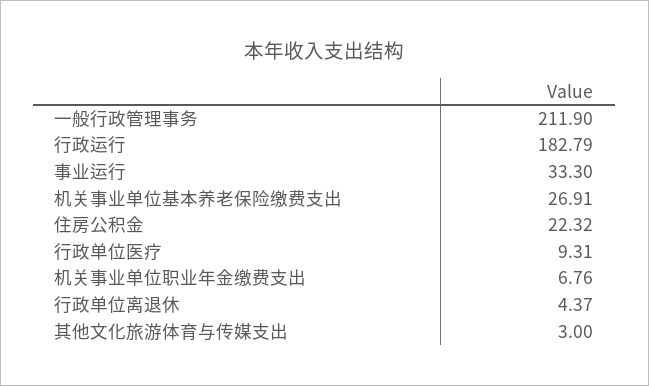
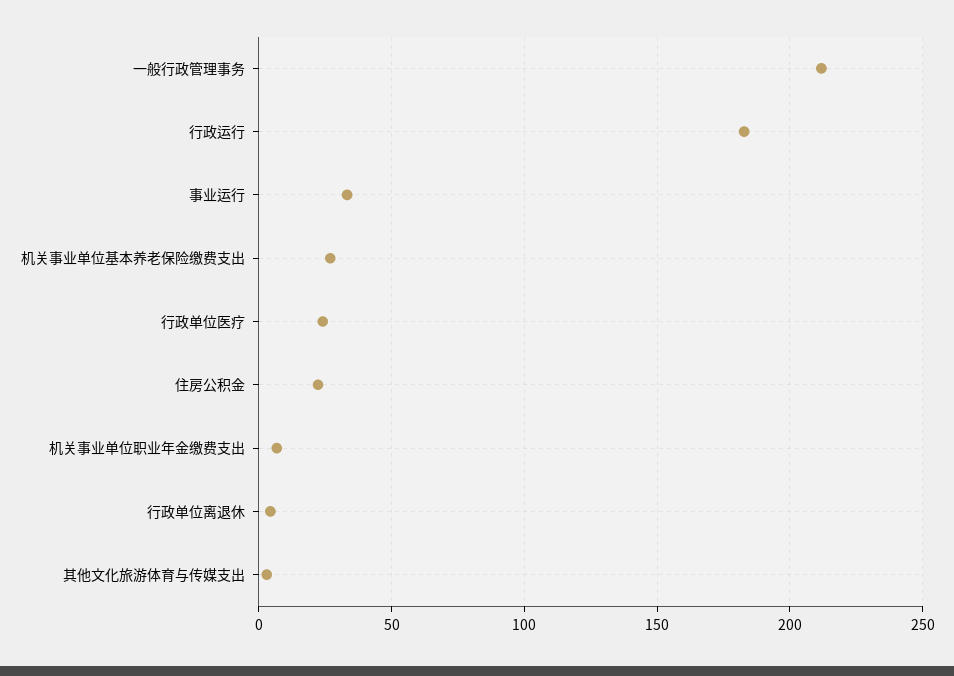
  {
    "一般行政管理事务": 211.9,
    "行政运行": 182.79,
    "事业运行": 33.3,
    "机关事业单位基本养老保险缴费支出": 26.91,
    "住房公积金": 22.32,
-   "行政单位医疗": 9.31,
+   "行政单位医疗": 25,
    "机关事业单位职业年金缴费支出": 6.76,
    "行政单位离退休": 4.37,
    "其他文化旅游体育与传媒支出": 3
  }

